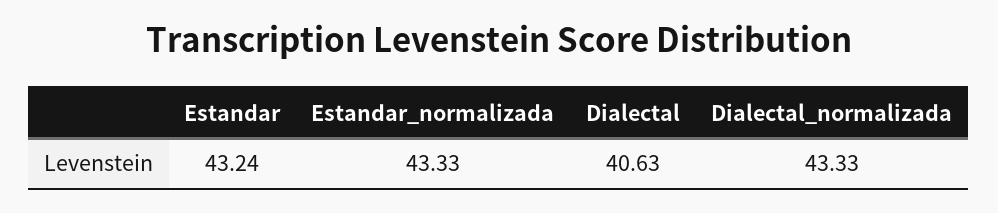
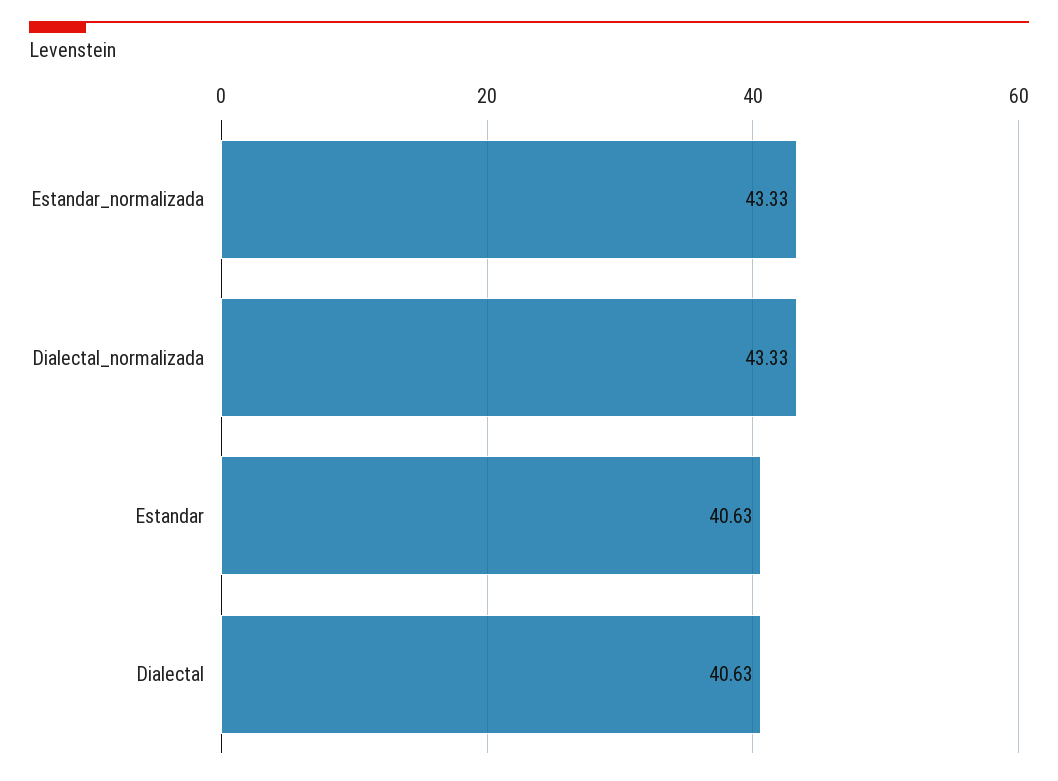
  {
-   "Estandar": 43.24,
+   "Estandar": 40.63,
    "Estandar_normalizada": 43.33,
    "Dialectal": 40.63,
    "Dialectal_normalizada": 43.33
  }

